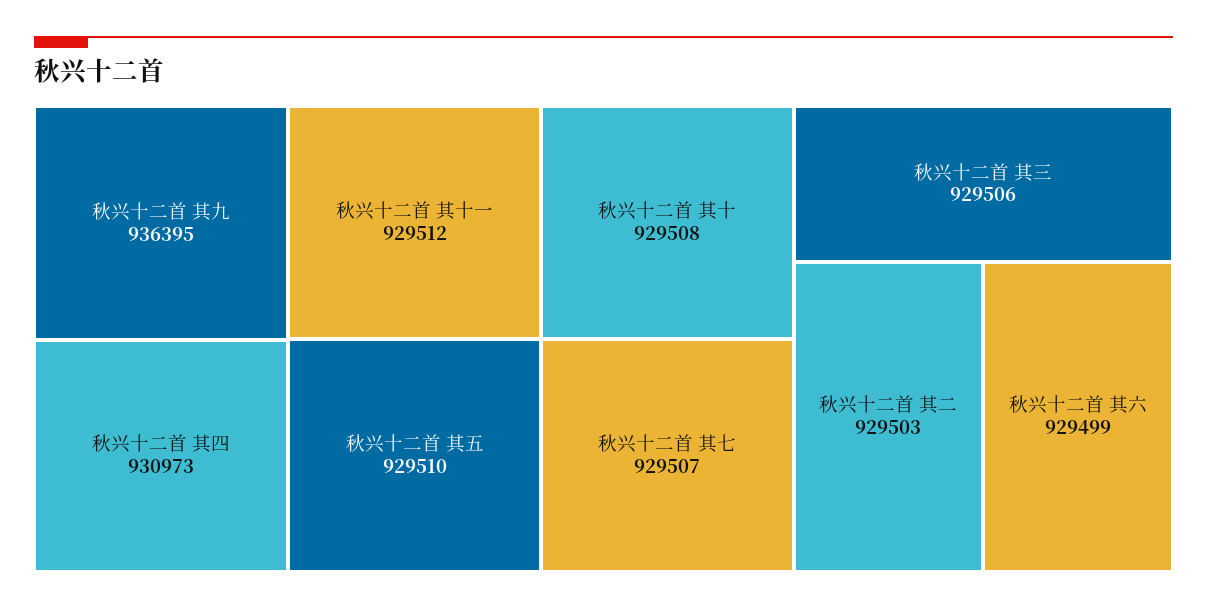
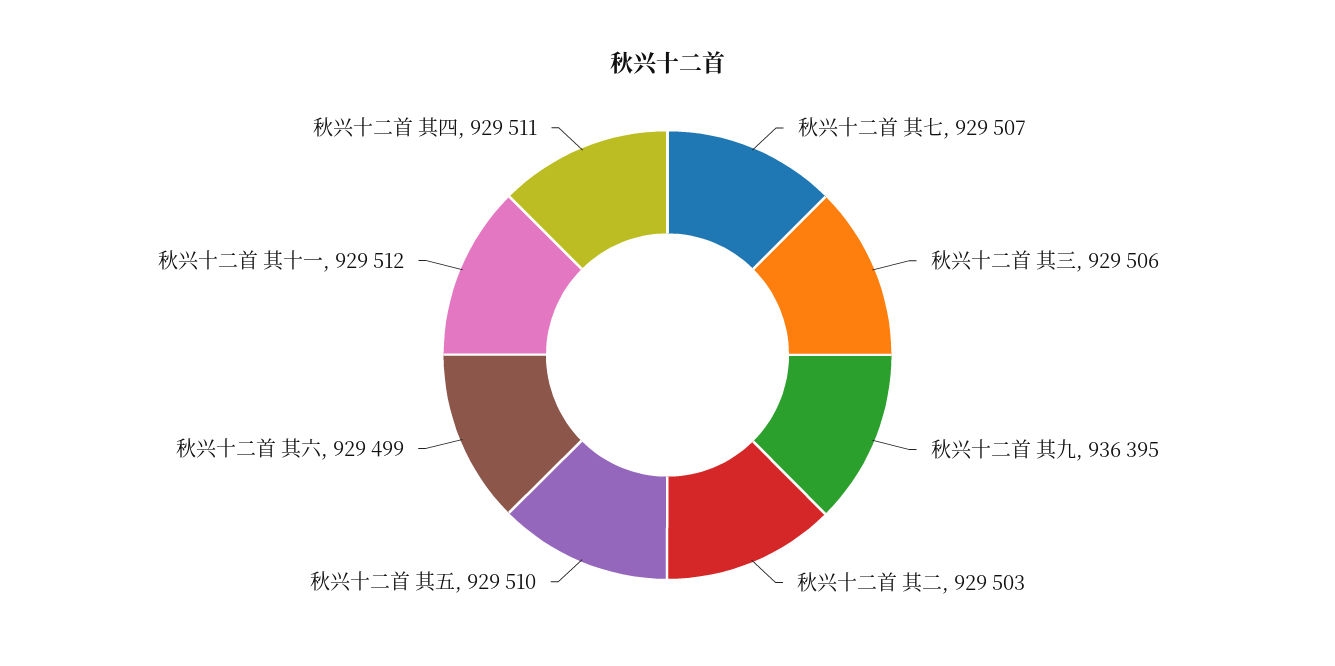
  {
    "秋兴十二首 其九": 936395,
-   "秋兴十二首 其四": 930973,
+   "秋兴十二首 其四": 929511,
    "秋兴十二首 其十一": 929512,
    "秋兴十二首 其五": 929510,
-   "秋兴十二首 其十": 929508,
    "秋兴十二首 其七": 929507,
    "秋兴十二首 其三": 929506,
    "秋兴十二首 其二": 929503,
    "秋兴十二首 其六": 929499
  }

